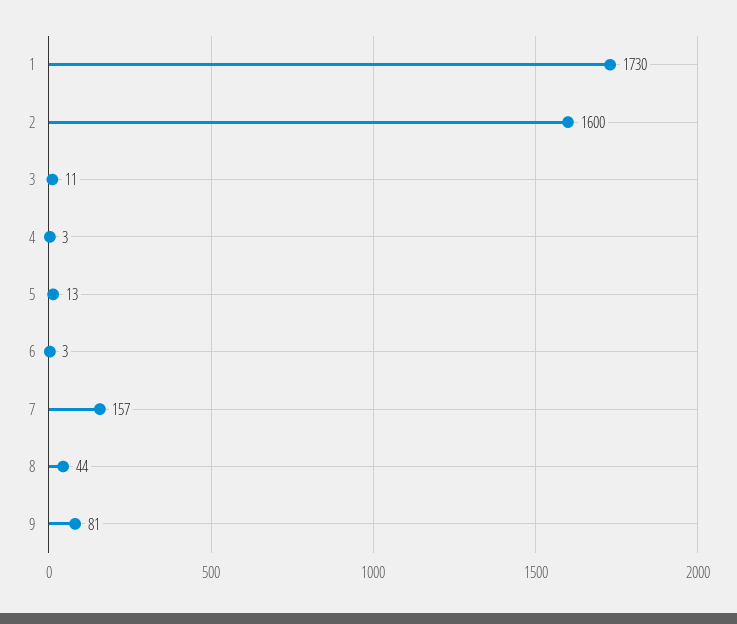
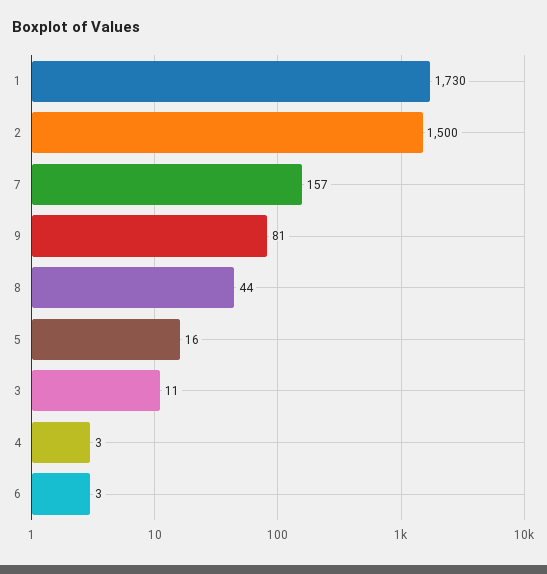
  {
    "1": 1730,
-   "2": 1600,
+   "2": 1500,
    "3": 11,
    "4": 3,
-   "5": 13,
+   "5": 16,
    "6": 3,
    "7": 157,
    "8": 44,
    "9": 81
  }

